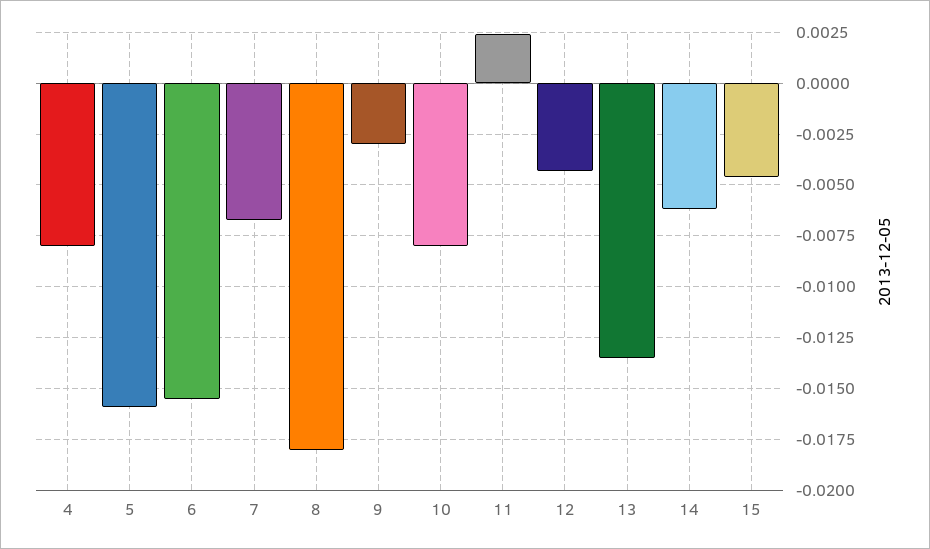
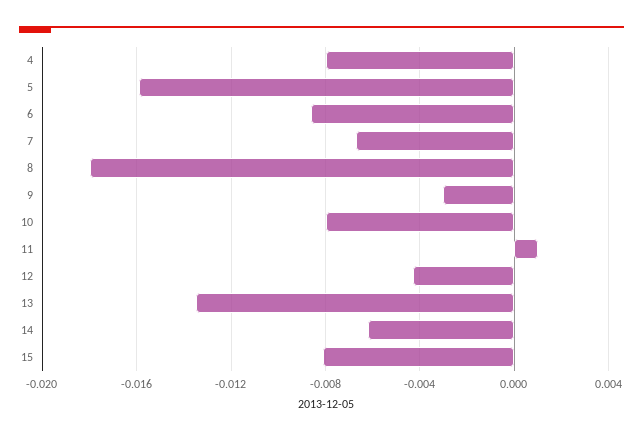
  {
    "4": -0.008,
    "5": -0.016,
-   "6": -0.0155,
+   "6": -0.0085,
    "7": -0.0065,
    "8": -0.018,
    "9": -0.003,
    "10": -0.008,
-   "11": 0.0025,
+   "11": 0.001,
    "12": -0.0045,
    "13": -0.0135,
    "14": -0.006,
-   "15": -0.0045
+   "15": -0.008
  }

